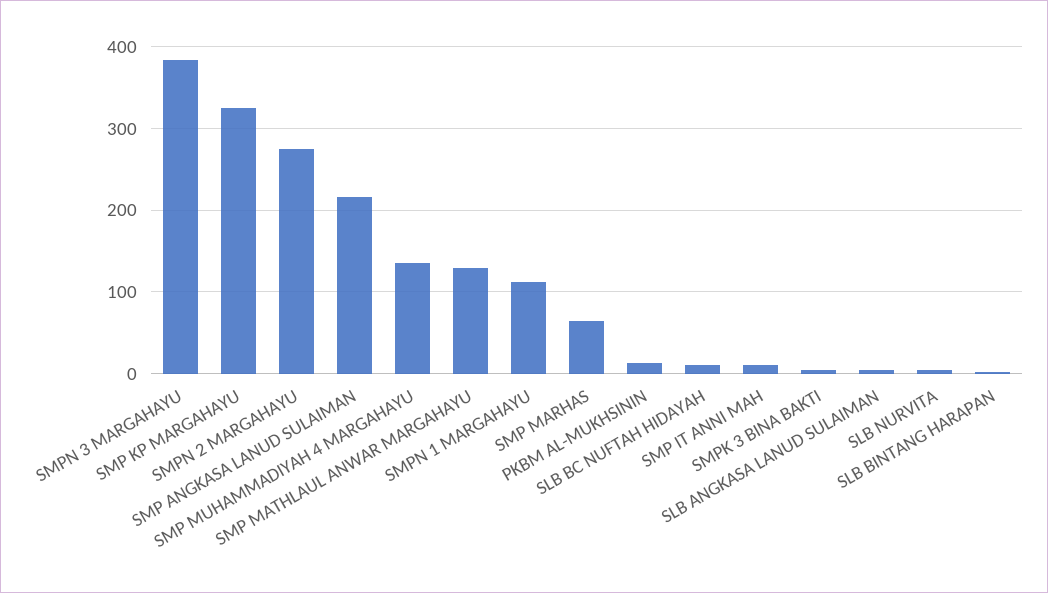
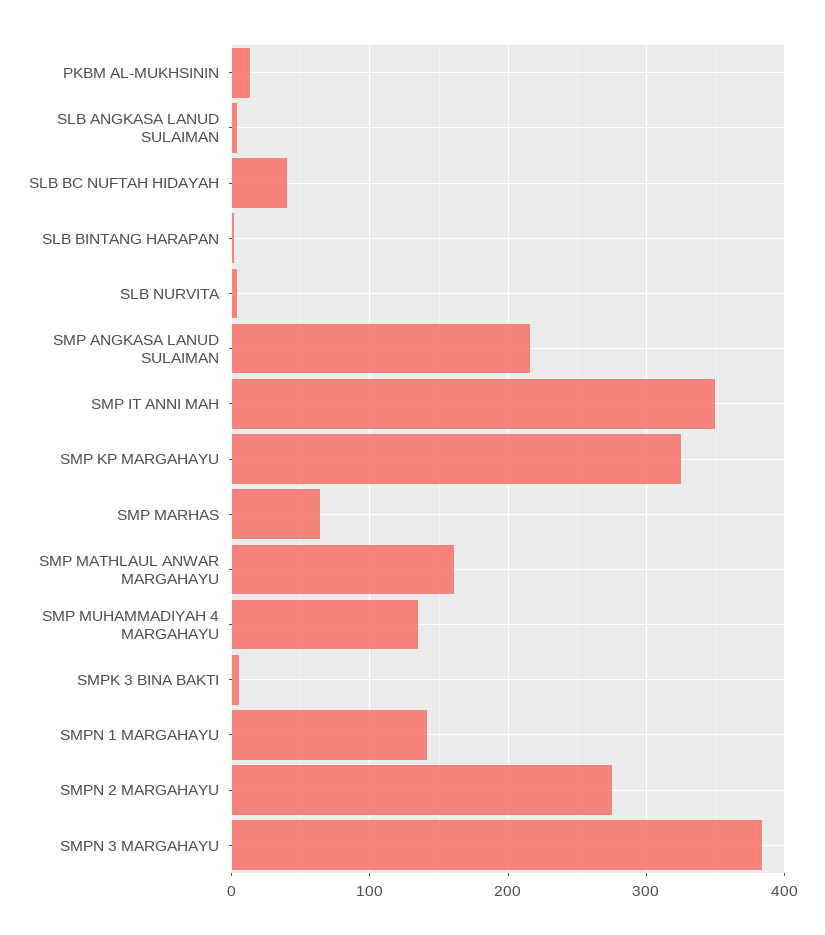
  {
    "SMPN 3 MARGAHAYU": 380,
    "SMP KP MARGAHAYU": 330,
    "SMPN 2 MARGAHAYU": 280,
    "SMP ANGKASA LANUD SULAIMAN": 220,
    "SMP MUHAMMADIYAH 4 MARGAHAYU": 140,
-   "SMP MATHLAUL ANWAR MARGAHAYU": 130,
+   "SMP MATHLAUL ANWAR MARGAHAYU": 160,
-   "SMPN 1 MARGAHAYU": 110,
+   "SMPN 1 MARGAHAYU": 140,
    "SMP MARHAS": 60,
    "PKBM AL-MUKHSININ": 10,
-   "SLB BC NUFTAH HIDAYAH": 10,
+   "SLB BC NUFTAH HIDAYAH": 40,
-   "SMP IT ANNI MAH": 10,
+   "SMP IT ANNI MAH": 350,
    "SMPK 3 BINA BAKTI": 10,
    "SLB ANGKASA LANUD SULAIMAN": 0,
    "SLB NURVITA": 0,
    "SLB BINTANG HARAPAN": 0
  }

